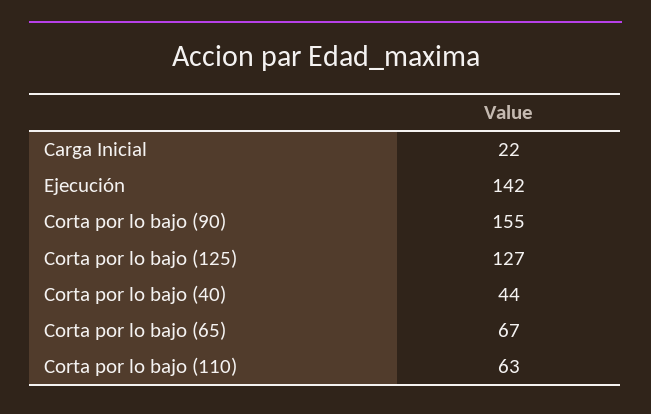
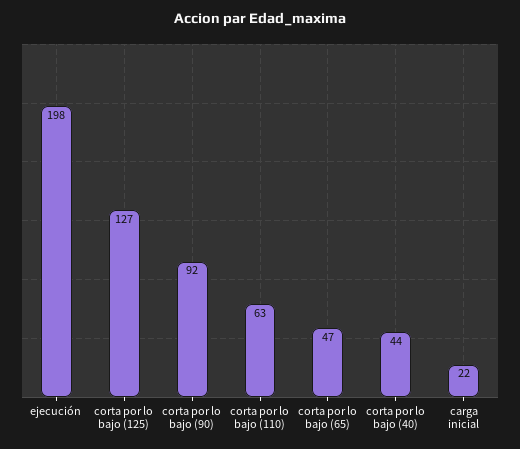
  {
    "Carga Inicial": 22,
-   "Ejecución": 142,
+   "Ejecución": 198,
-   "Corta por lo bajo (90)": 155,
+   "Corta por lo bajo (90)": 92,
    "Corta por lo bajo (125)": 127,
    "Corta por lo bajo (40)": 44,
-   "Corta por lo bajo (65)": 67,
+   "Corta por lo bajo (65)": 47,
    "Corta por lo bajo (110)": 63
  }

